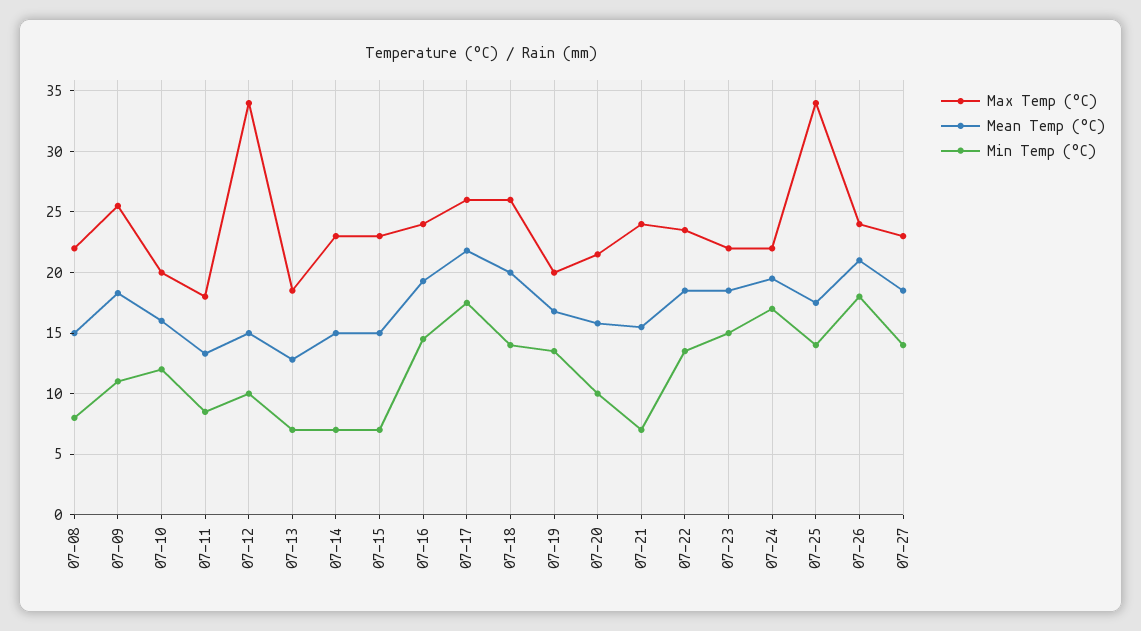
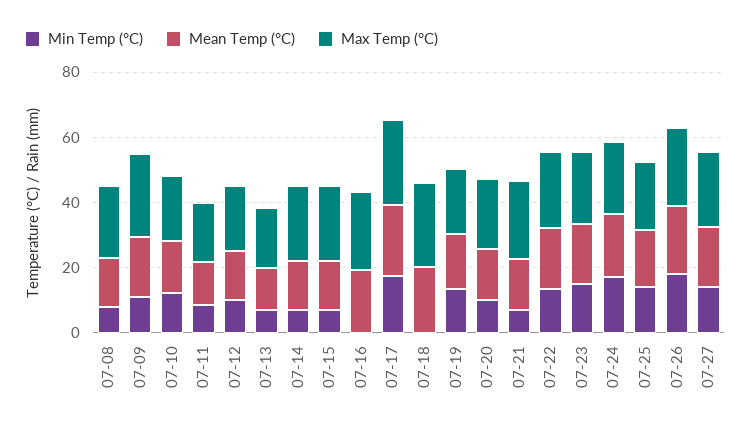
  {
    "Max Temp (°C)": {
      "07-08": 22,
      "07-09": 25.5,
      "07-10": 20,
      "07-11": 18,
-     "07-12": 34,
+     "07-12": 20,
      "07-13": 18.5,
      "07-14": 23,
      "07-15": 23,
      "07-16": 24,
      "07-17": 26,
      "07-18": 26,
      "07-19": 20,
      "07-20": 21.5,
      "07-21": 24,
      "07-22": 23.5,
      "07-23": 22,
      "07-24": 22,
-     "07-25": 34,
+     "07-25": 20,
      "07-26": 24,
      "07-27": 23
    },
    "Mean Temp (°C)": {
      "07-08": 15,
      "07-09": 18.5,
      "07-10": 16,
      "07-11": 13.5,
      "07-12": 15,
      "07-13": 13,
      "07-14": 15,
      "07-15": 15,
      "07-16": 19.5,
      "07-17": 22,
      "07-18": 20,
      "07-19": 17,
      "07-20": 16,
      "07-21": 15.5,
      "07-22": 18.5,
      "07-23": 18.5,
      "07-24": 19.5,
      "07-25": 17.5,
      "07-26": 21,
      "07-27": 18.5
    },
    "Min Temp (°C)": {
      "07-08": 8,
      "07-09": 11,
      "07-10": 12,
      "07-11": 8.5,
      "07-12": 10,
      "07-13": 7,
      "07-14": 7,
      "07-15": 7,
-     "07-16": 14.5,
+     "07-16": 0,
      "07-17": 17.5,
-     "07-18": 14,
+     "07-18": 0,
      "07-19": 13.5,
      "07-20": 10,
      "07-21": 7,
      "07-22": 13.5,
      "07-23": 15,
      "07-24": 17,
      "07-25": 14,
      "07-26": 18,
      "07-27": 14
    }
  }

